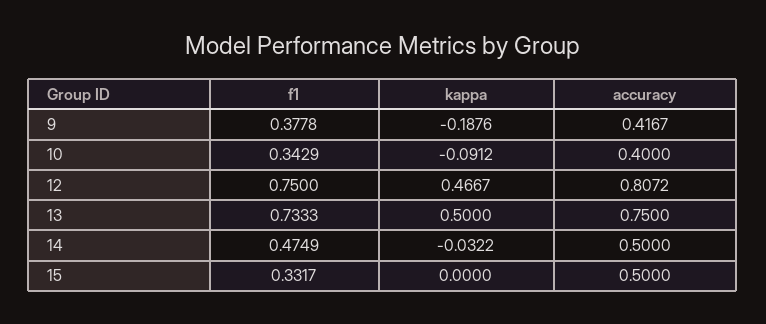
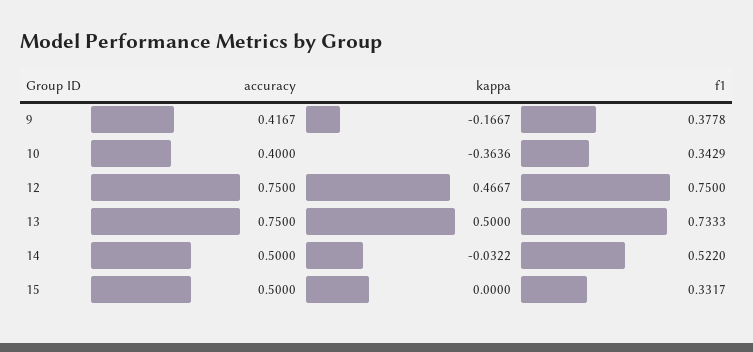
  {
    "f1": {
      "9": 0.3778,
      "10": 0.3429,
      "12": 0.75,
      "13": 0.7333,
-     "14": 0.4749,
+     "14": 0.522,
      "15": 0.3317
    },
    "kappa": {
-     "9": -0.1876,
+     "9": -0.1667,
-     "10": -0.0912,
+     "10": -0.3636,
      "12": 0.4667,
      "13": 0.5,
      "14": -0.0322,
      "15": 0
    },
    "accuracy": {
      "9": 0.4167,
      "10": 0.4,
-     "12": 0.8072,
+     "12": 0.75,
      "13": 0.75,
      "14": 0.5,
      "15": 0.5
    }
  }

